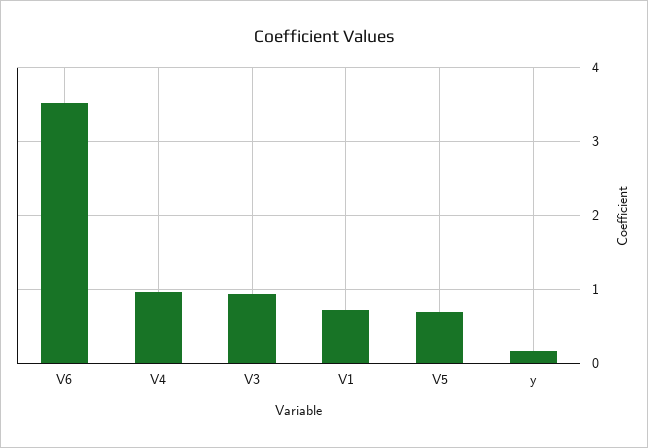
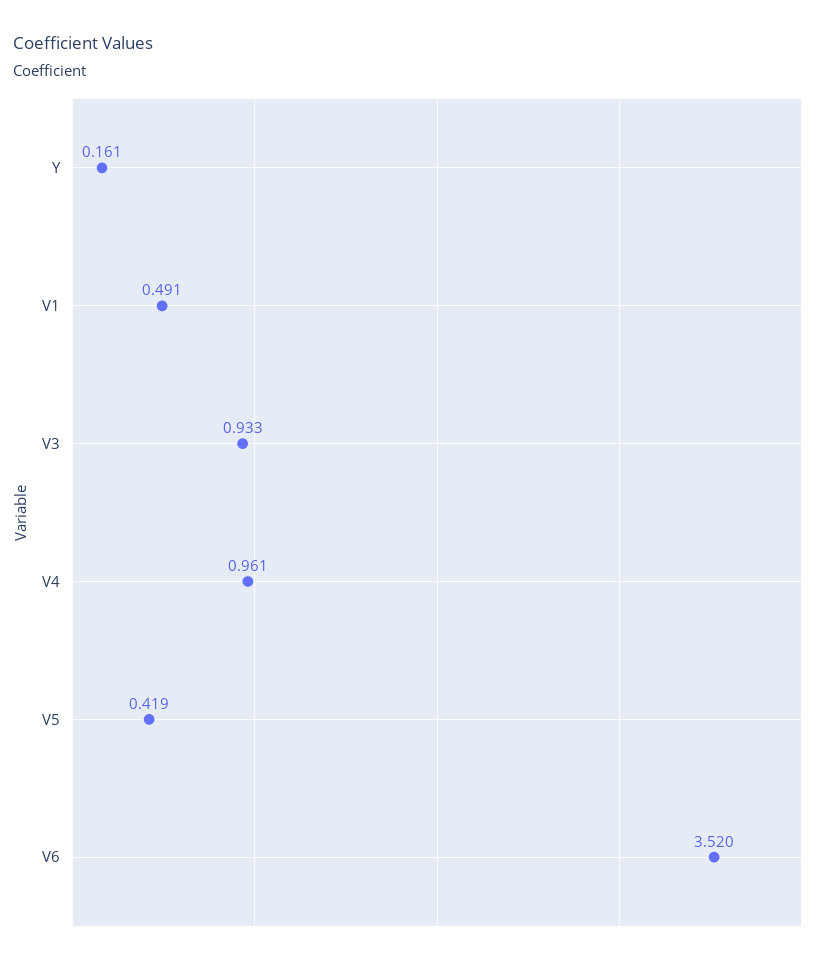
  {
    "V6": 3.52,
    "V4": 0.961,
    "V3": 0.933,
-   "V1": 0.7,
+   "V1": 0.491,
-   "V5": 0.7,
+   "V5": 0.419,
    "y": 0.161
  }

